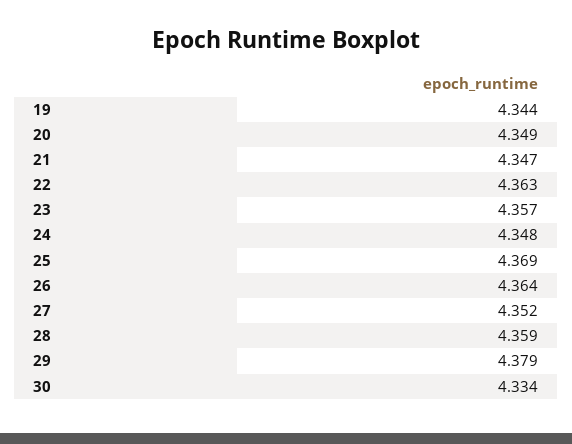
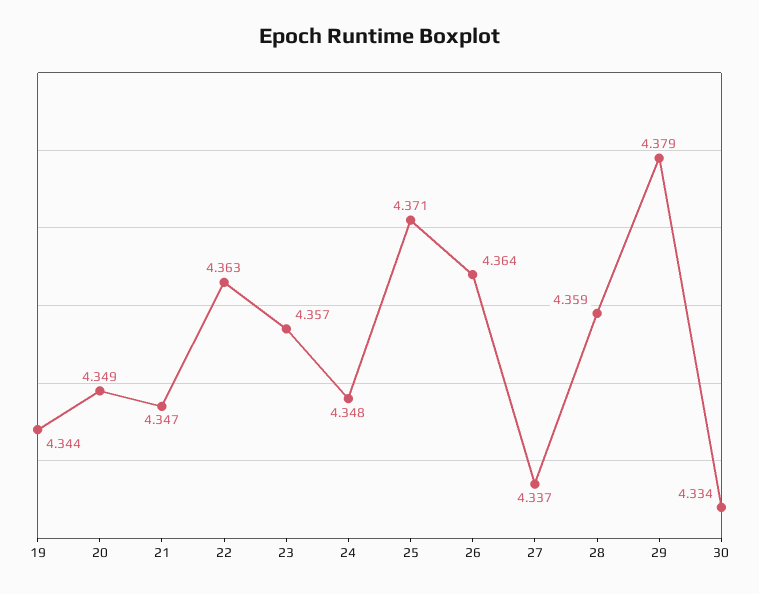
  {
    "19": 4.344,
    "20": 4.349,
    "21": 4.347,
    "22": 4.363,
    "23": 4.357,
    "24": 4.348,
-   "25": 4.369,
+   "25": 4.371,
    "26": 4.364,
-   "27": 4.352,
+   "27": 4.337,
    "28": 4.359,
    "29": 4.379,
    "30": 4.334
  }

